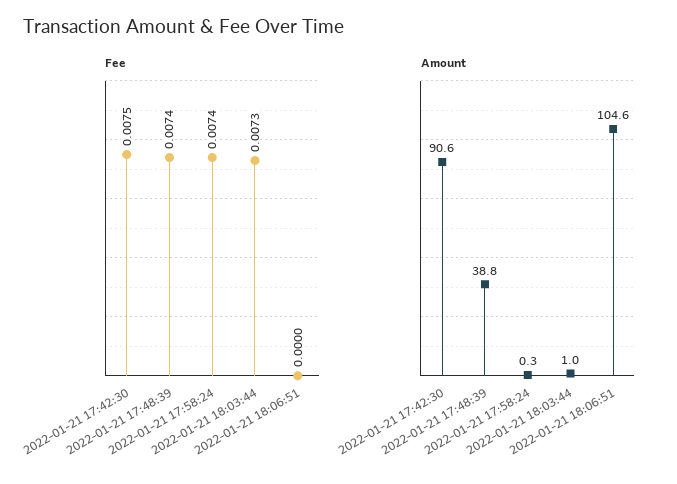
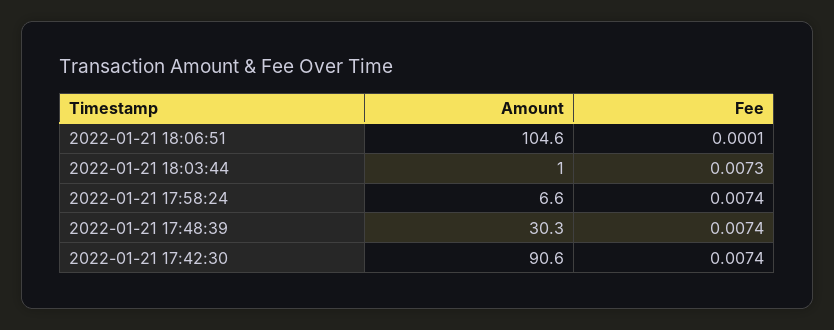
  {
    "Fee": {
-     "2022-01-21 17:42:30": 0.0075,
+     "2022-01-21 17:42:30": 0.0074,
      "2022-01-21 17:48:39": 0.0074,
      "2022-01-21 17:58:24": 0.0074,
      "2022-01-21 18:03:44": 0.0073,
-     "2022-01-21 18:06:51": 0
+     "2022-01-21 18:06:51": 0.0001
    },
    "Amount": {
      "2022-01-21 17:42:30": 90.6,
-     "2022-01-21 17:48:39": 38.8,
+     "2022-01-21 17:48:39": 30.3,
-     "2022-01-21 17:58:24": 0.3,
+     "2022-01-21 17:58:24": 6.6,
      "2022-01-21 18:03:44": 1,
      "2022-01-21 18:06:51": 104.6
    }
  }

